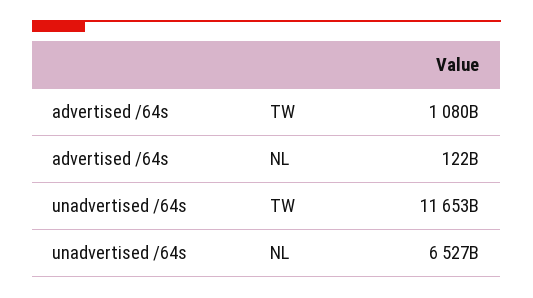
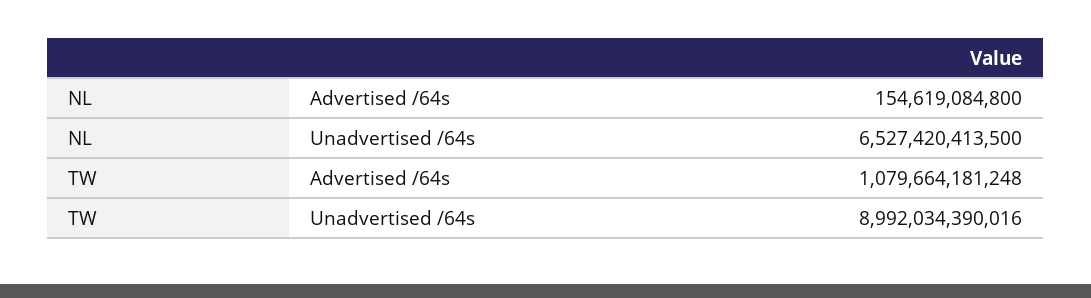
  {
    "advertised /64s": {
      "TW": 1079664181248,
-     "NL": 122000000000
+     "NL": 154619084800
    },
    "unadvertised /64s": {
-     "TW": 11653000000000,
+     "TW": 8992034390016,
      "NL": 6527420413500
    }
  }

